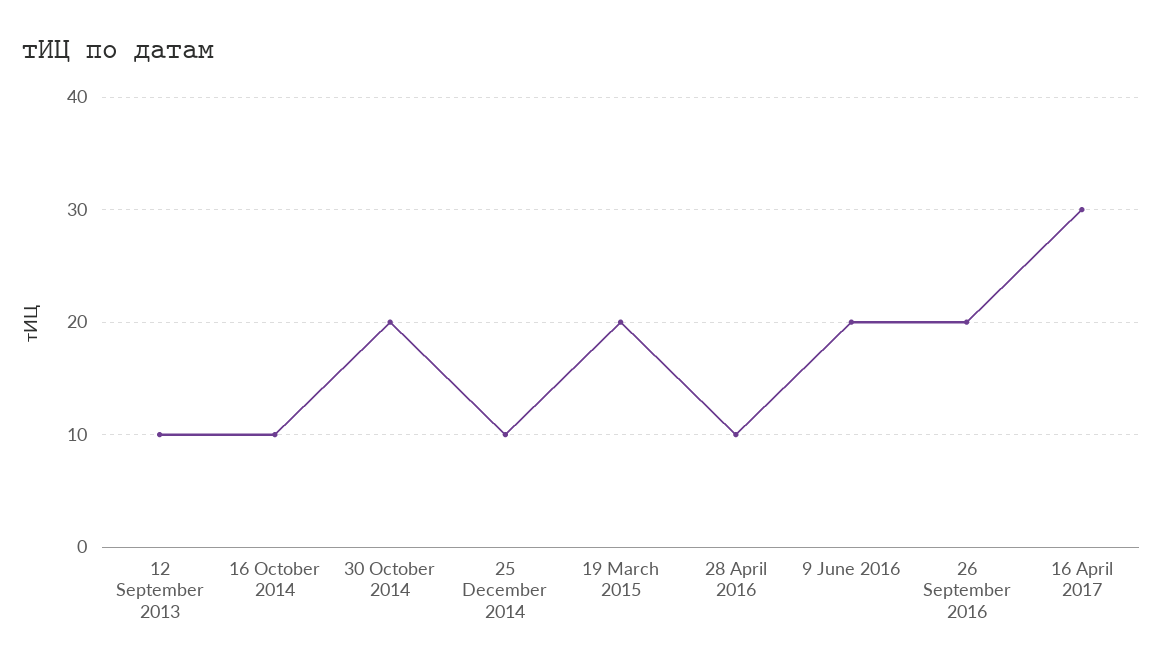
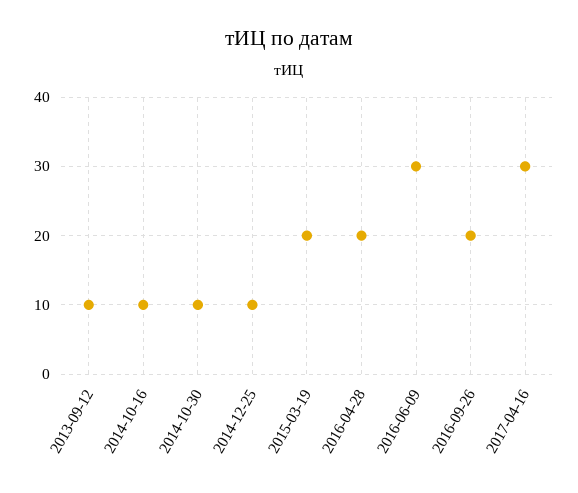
  {
    "12 September 2013": 10,
    "16 October 2014": 10,
-   "30 October 2014": 20,
+   "30 October 2014": 10,
    "25 December 2014": 10,
    "19 March 2015": 20,
-   "28 April 2016": 10,
+   "28 April 2016": 20,
-   "9 June 2016": 20,
+   "9 June 2016": 30,
    "26 September 2016": 20,
    "16 April 2017": 30
  }

